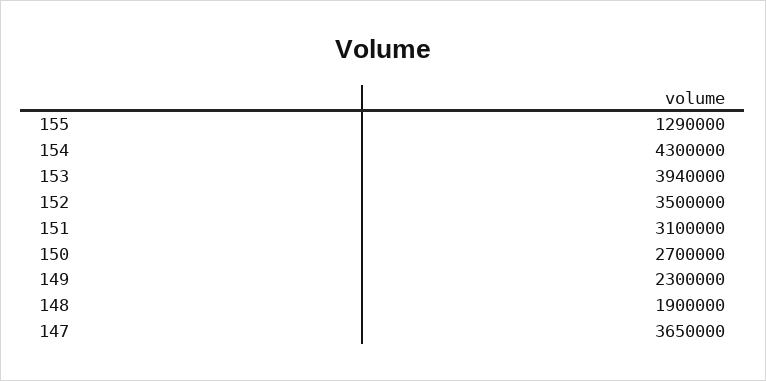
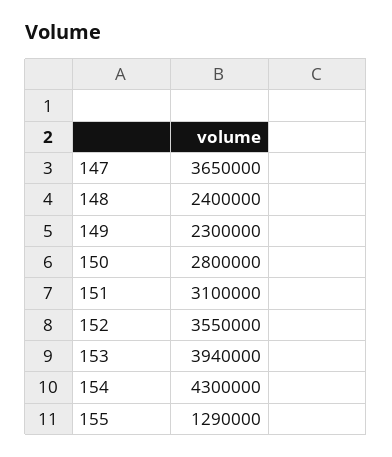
  {
    "155": 1290000,
    "154": 4300000,
    "153": 3940000,
-   "152": 3500000,
+   "152": 3550000,
    "151": 3100000,
-   "150": 2700000,
+   "150": 2800000,
    "149": 2300000,
-   "148": 1900000,
+   "148": 2400000,
    "147": 3650000
  }

